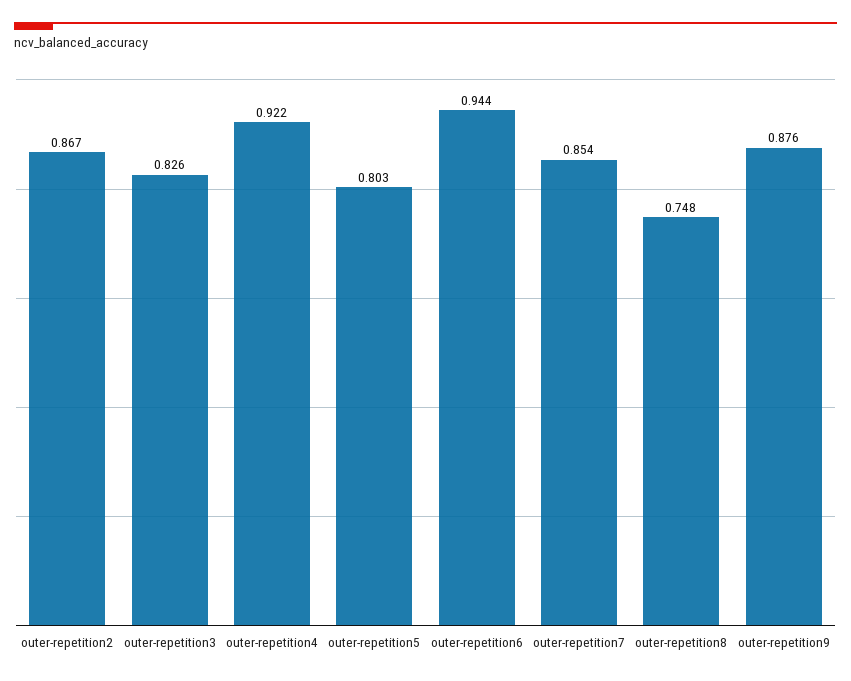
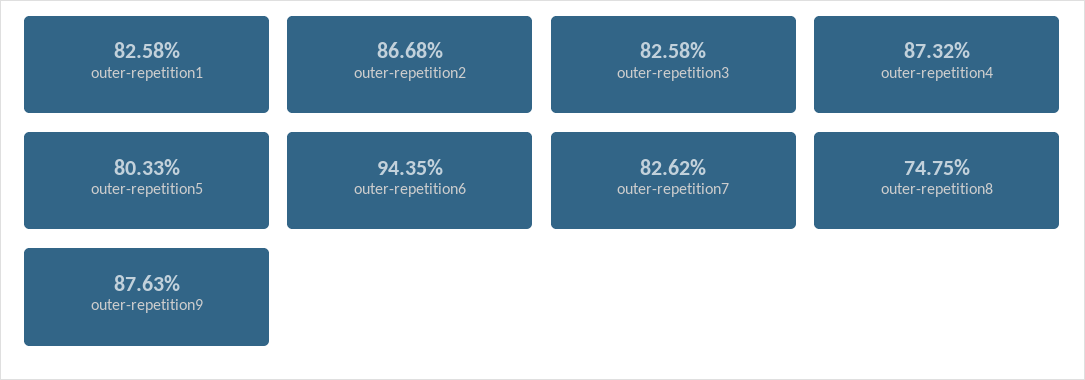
  {
    "outer-repetition2": 0.8668,
    "outer-repetition3": 0.8258,
-   "outer-repetition4": 0.922,
+   "outer-repetition4": 0.8732,
    "outer-repetition5": 0.8033,
    "outer-repetition6": 0.9435,
-   "outer-repetition7": 0.854,
+   "outer-repetition7": 0.8262,
    "outer-repetition8": 0.7475,
-   "outer-repetition9": 0.8763
+   "outer-repetition9": 0.8763,
+   "outer-repetition1": 0.8258
  }

